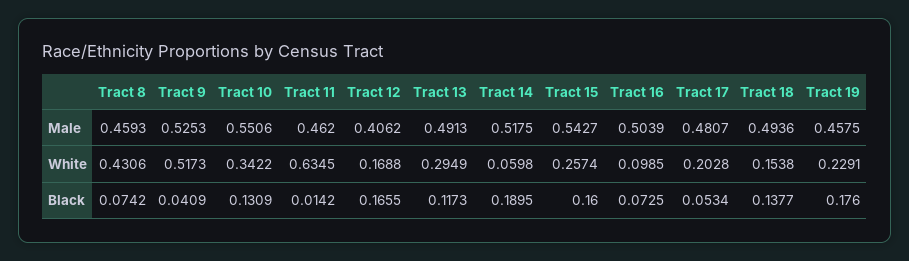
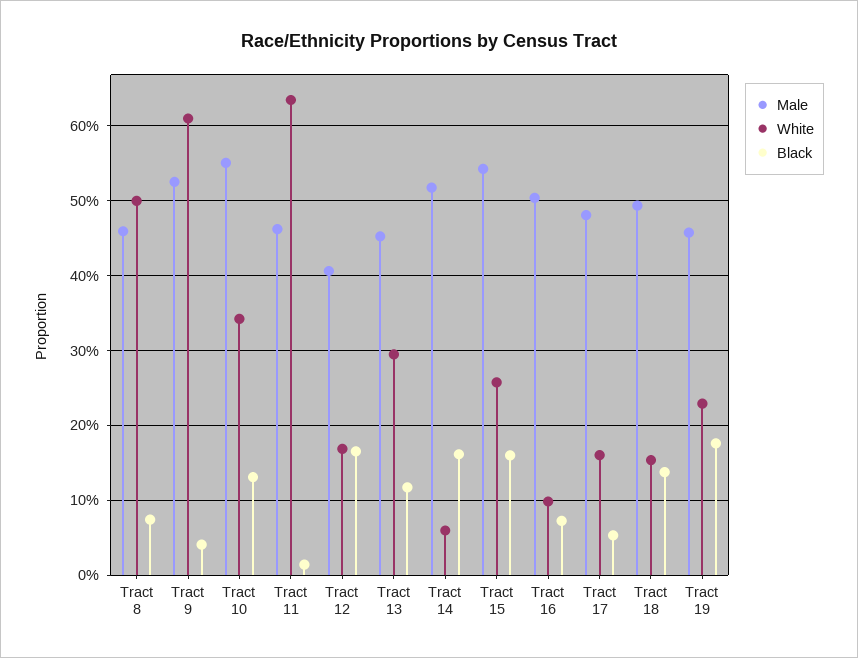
  {
    "Male": {
      "Tract 8": 0.4593,
      "Tract 9": 0.5253,
      "Tract 10": 0.5506,
      "Tract 11": 0.462,
      "Tract 12": 0.4062,
-     "Tract 13": 0.4913,
+     "Tract 13": 0.45,
      "Tract 14": 0.5175,
      "Tract 15": 0.5427,
      "Tract 16": 0.5039,
      "Tract 17": 0.4807,
      "Tract 18": 0.4936,
      "Tract 19": 0.4575
    },
    "White": {
-     "Tract 8": 0.4306,
+     "Tract 8": 0.5,
-     "Tract 9": 0.5173,
+     "Tract 9": 0.61,
      "Tract 10": 0.3422,
      "Tract 11": 0.6345,
      "Tract 12": 0.1688,
      "Tract 13": 0.2949,
      "Tract 14": 0.0598,
      "Tract 15": 0.2574,
      "Tract 16": 0.0985,
-     "Tract 17": 0.2028,
+     "Tract 17": 0.16,
      "Tract 18": 0.1538,
      "Tract 19": 0.2291
    },
    "Black": {
      "Tract 8": 0.0742,
      "Tract 9": 0.0409,
      "Tract 10": 0.1309,
      "Tract 11": 0.0142,
      "Tract 12": 0.1655,
      "Tract 13": 0.1173,
-     "Tract 14": 0.1895,
+     "Tract 14": 0.16,
      "Tract 15": 0.16,
      "Tract 16": 0.0725,
      "Tract 17": 0.0534,
      "Tract 18": 0.1377,
      "Tract 19": 0.176
    }
  }

